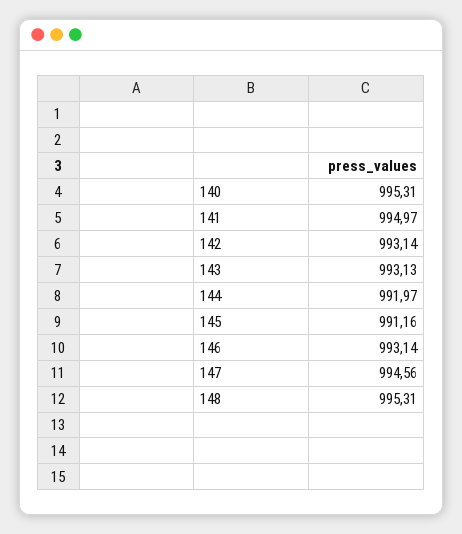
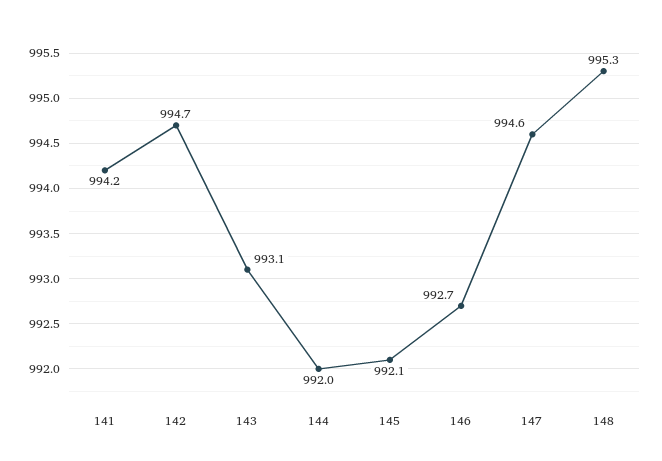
  {
-   "140": 995.31,
-   "141": 994.97,
+   "141": 994.2,
-   "142": 993.14,
+   "142": 994.7,
    "143": 993.13,
    "144": 991.97,
-   "145": 991.16,
+   "145": 992.1,
-   "146": 993.14,
+   "146": 992.7,
    "147": 994.56,
    "148": 995.31
  }

